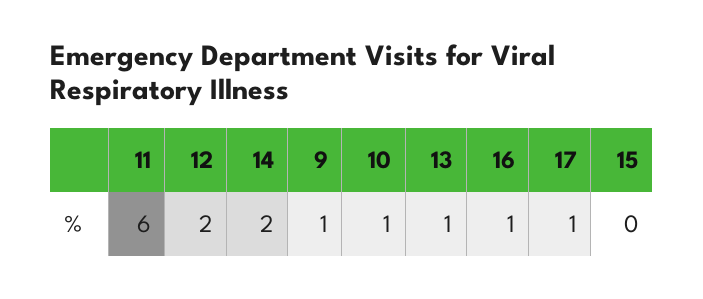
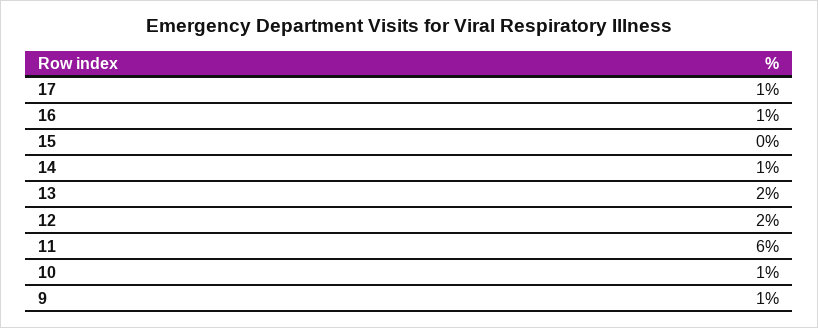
  {
    "11": 6,
    "12": 2,
-   "14": 2,
+   "14": 1,
    "9": 1,
    "10": 1,
-   "13": 1,
+   "13": 2,
    "16": 1,
    "17": 1,
    "15": 0
  }

